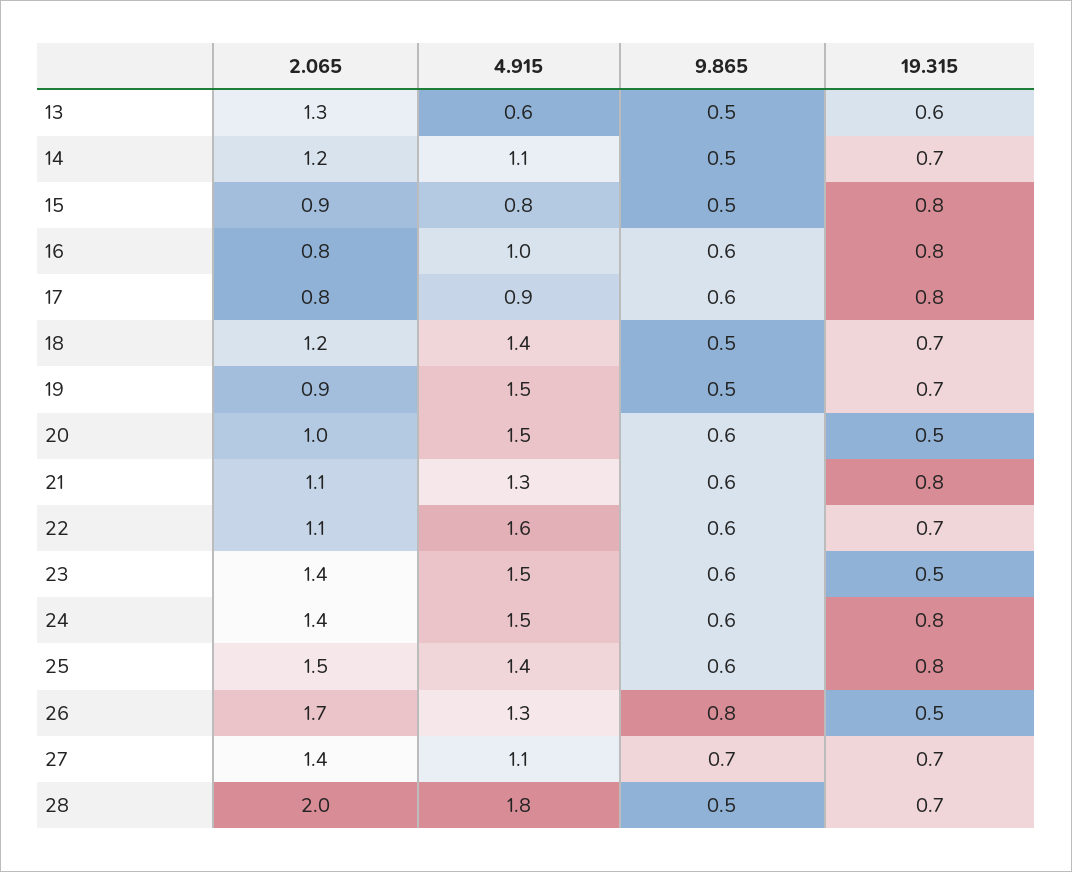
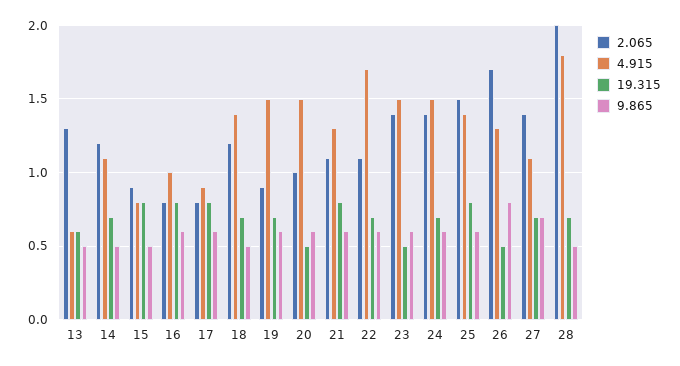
  {
    "2.065": {
      "13": 1.3,
      "14": 1.2,
      "15": 0.9,
      "16": 0.8,
      "17": 0.8,
      "18": 1.2,
      "19": 0.9,
      "20": 1,
      "21": 1.1,
      "22": 1.1,
      "23": 1.4,
      "24": 1.4,
      "25": 1.5,
      "26": 1.7,
      "27": 1.4,
      "28": 2
    },
    "4.915": {
      "13": 0.6,
      "14": 1.1,
      "15": 0.8,
      "16": 1,
      "17": 0.9,
      "18": 1.4,
      "19": 1.5,
      "20": 1.5,
      "21": 1.3,
-     "22": 1.6,
+     "22": 1.7,
      "23": 1.5,
      "24": 1.5,
      "25": 1.4,
      "26": 1.3,
      "27": 1.1,
      "28": 1.8
    },
    "9.865": {
      "13": 0.5,
      "14": 0.5,
      "15": 0.5,
      "16": 0.6,
      "17": 0.6,
      "18": 0.5,
-     "19": 0.5,
+     "19": 0.6,
      "20": 0.6,
      "21": 0.6,
      "22": 0.6,
      "23": 0.6,
      "24": 0.6,
      "25": 0.6,
      "26": 0.8,
      "27": 0.7,
      "28": 0.5
    },
    "19.315": {
      "13": 0.6,
      "14": 0.7,
      "15": 0.8,
      "16": 0.8,
      "17": 0.8,
      "18": 0.7,
      "19": 0.7,
      "20": 0.5,
      "21": 0.8,
      "22": 0.7,
      "23": 0.5,
-     "24": 0.8,
+     "24": 0.7,
      "25": 0.8,
      "26": 0.5,
      "27": 0.7,
      "28": 0.7
    }
  }

